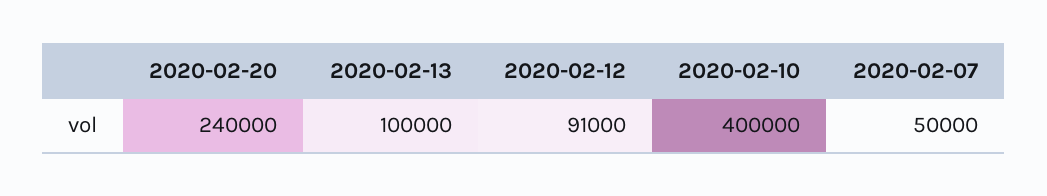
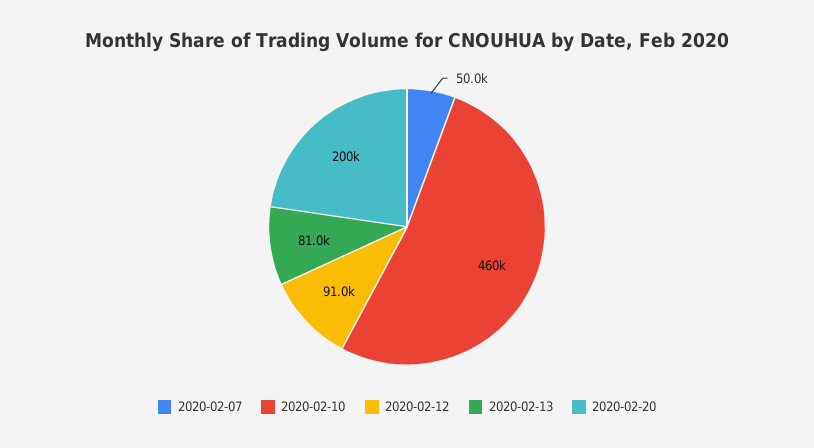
  {
-   "2020-02-20": 240000,
+   "2020-02-20": 200000,
-   "2020-02-13": 100000,
+   "2020-02-13": 81000,
    "2020-02-12": 91000,
-   "2020-02-10": 400000,
+   "2020-02-10": 460000,
    "2020-02-07": 50000
  }

